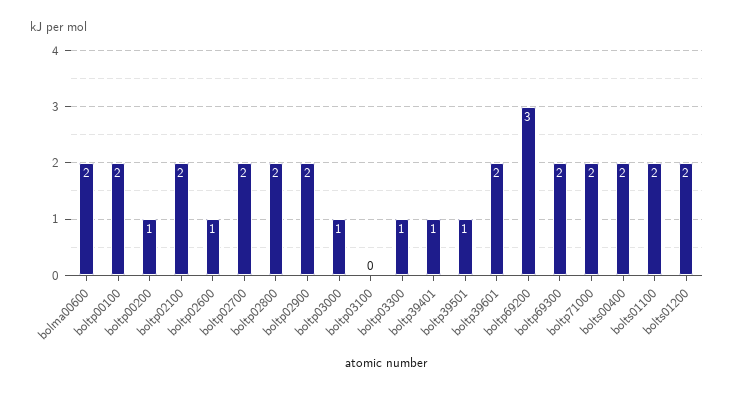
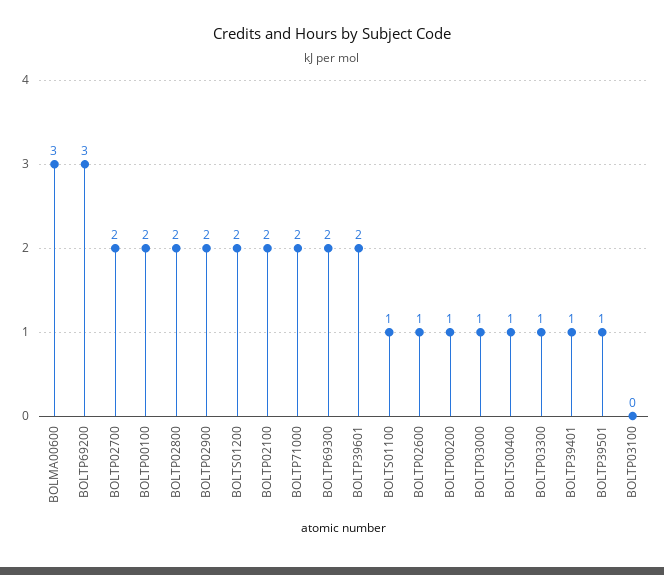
  {
-   "bolma00600": 2,
+   "bolma00600": 3,
    "boltp00100": 2,
    "boltp00200": 1,
    "boltp02100": 2,
    "boltp02600": 1,
    "boltp02700": 2,
    "boltp02800": 2,
    "boltp02900": 2,
    "boltp03000": 1,
    "boltp03100": 0,
    "boltp03300": 1,
    "boltp39401": 1,
    "boltp39501": 1,
    "boltp39601": 2,
    "boltp69200": 3,
    "boltp69300": 2,
    "boltp71000": 2,
-   "bolts00400": 2,
+   "bolts00400": 1,
-   "bolts01100": 2,
+   "bolts01100": 1,
    "bolts01200": 2
  }

